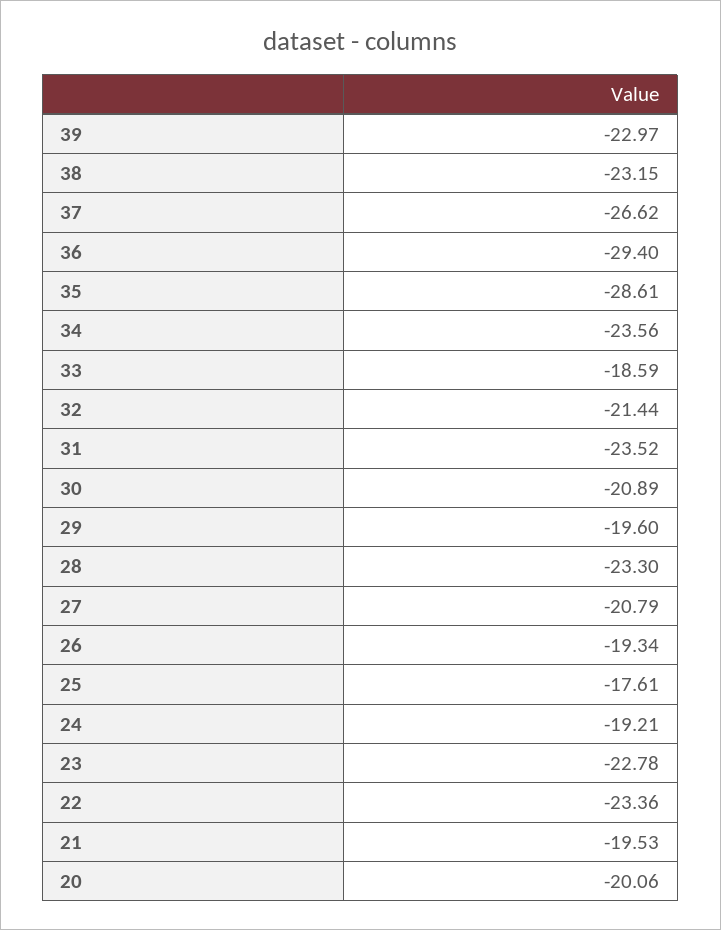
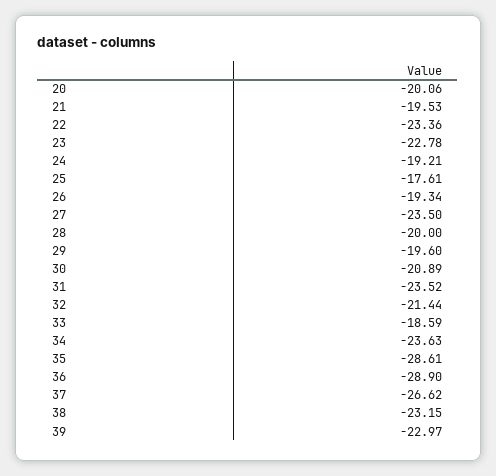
  {
    "39": -22.97,
    "38": -23.15,
    "37": -26.62,
-   "36": -29.4,
+   "36": -28.9,
    "35": -28.61,
-   "34": -23.56,
+   "34": -23.63,
    "33": -18.59,
    "32": -21.44,
    "31": -23.52,
    "30": -20.89,
    "29": -19.6,
-   "28": -23.3,
+   "28": -20,
-   "27": -20.79,
+   "27": -23.5,
    "26": -19.34,
    "25": -17.61,
    "24": -19.21,
    "23": -22.78,
    "22": -23.36,
    "21": -19.53,
    "20": -20.06
  }

